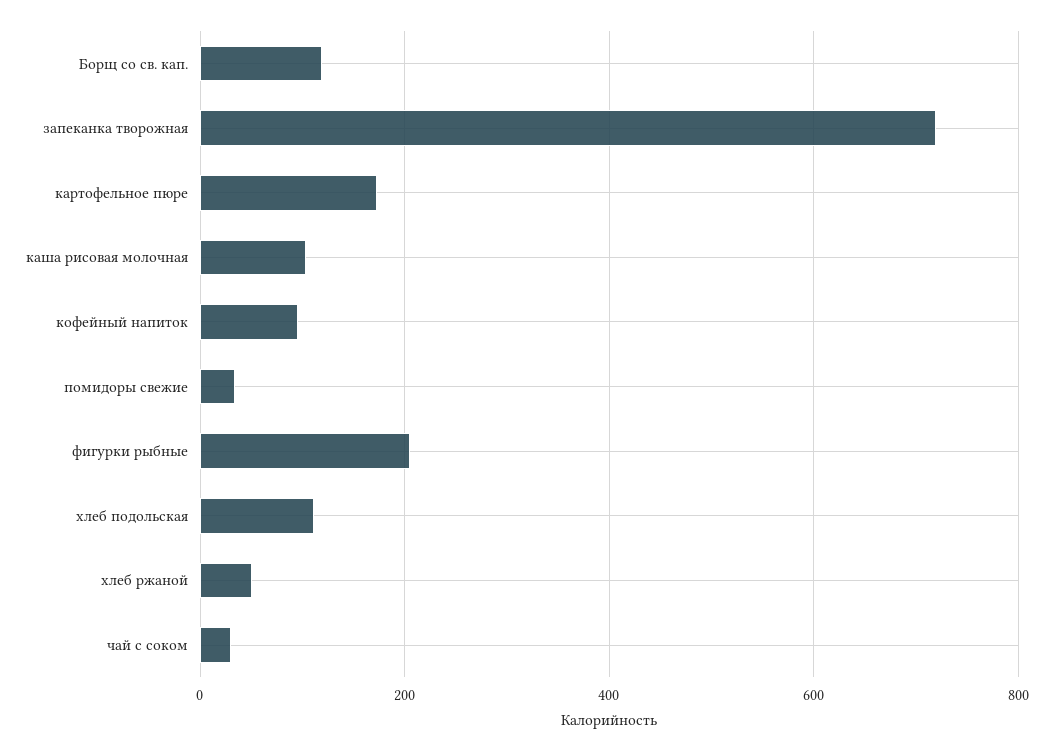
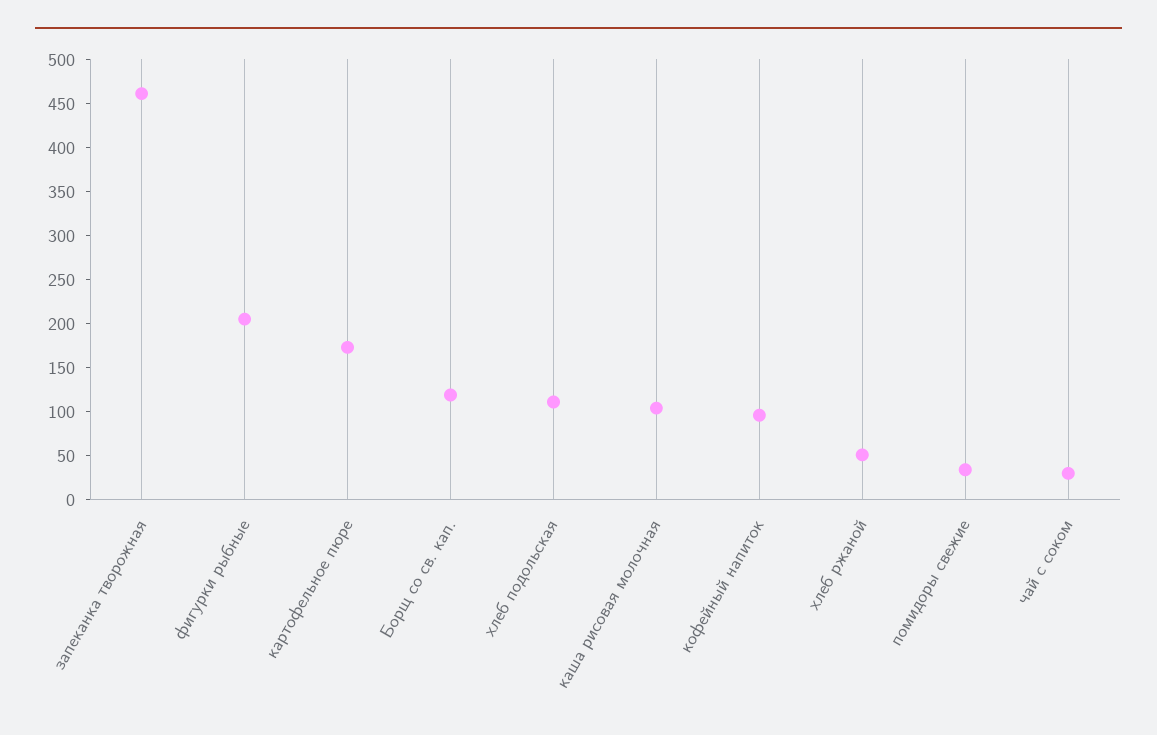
  {
    "Борщ со св. кап.": 120,
-   "запеканка творожная": 720,
+   "запеканка творожная": 460,
    "картофельное пюре": 170,
    "каша рисовая молочная": 100,
    "кофейный напиток": 100,
    "помидоры свежие": 30,
    "фигурки рыбные": 210,
    "хлеб подольская": 110,
    "хлеб ржаной": 50,
    "чай с соком": 30
  }

